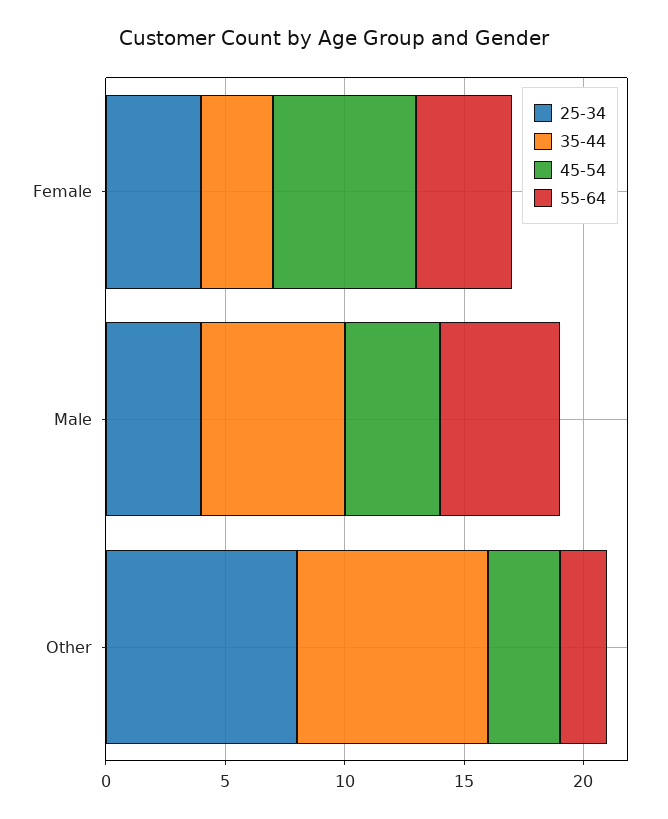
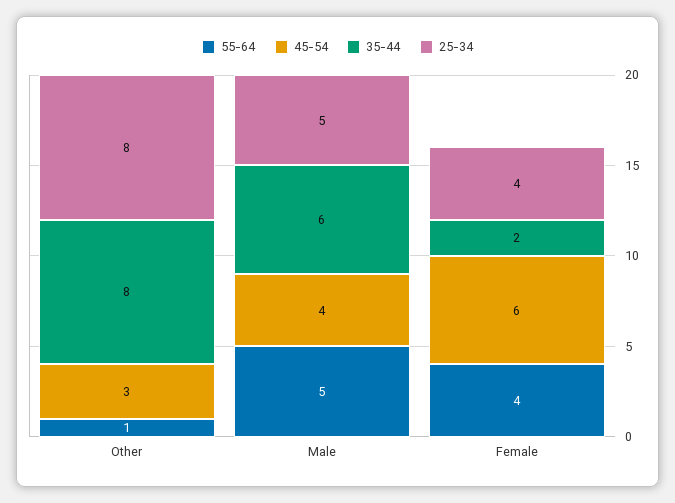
  {
    "25-34": {
      "Female": 4,
-     "Male": 4,
+     "Male": 5,
      "Other": 8
    },
    "35-44": {
-     "Female": 3,
+     "Female": 2,
      "Male": 6,
      "Other": 8
    },
    "45-54": {
      "Female": 6,
      "Male": 4,
      "Other": 3
    },
    "55-64": {
      "Female": 4,
      "Male": 5,
-     "Other": 2
+     "Other": 1
    }
  }

